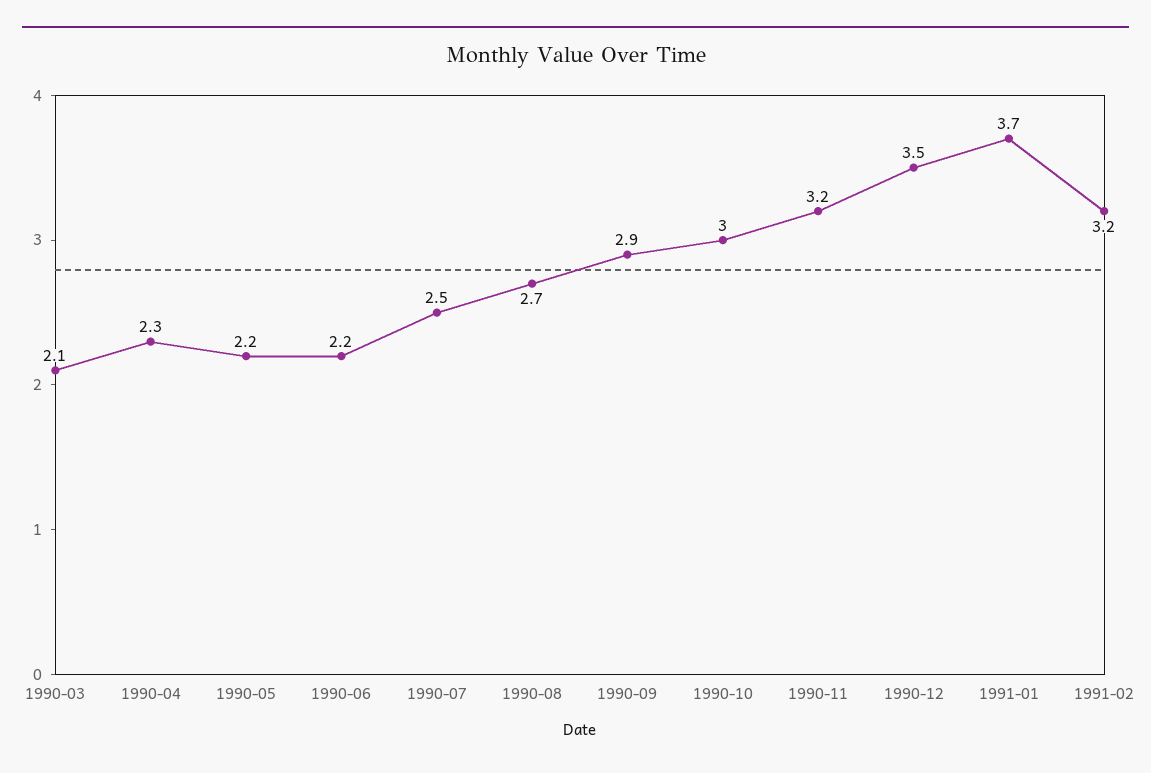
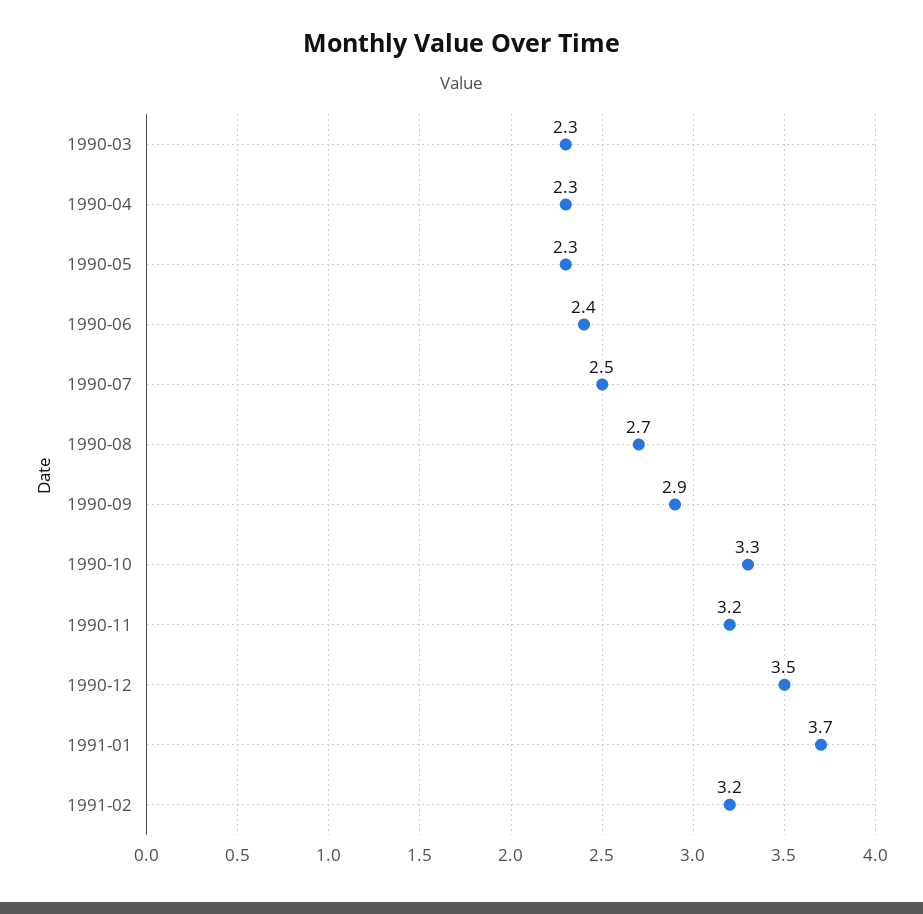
  {
-   "1990-03": 2.1,
+   "1990-03": 2.3,
    "1990-04": 2.3,
-   "1990-05": 2.2,
+   "1990-05": 2.3,
-   "1990-06": 2.2,
+   "1990-06": 2.4,
    "1990-07": 2.5,
    "1990-08": 2.7,
    "1990-09": 2.9,
-   "1990-10": 3,
+   "1990-10": 3.3,
    "1990-11": 3.2,
    "1990-12": 3.5,
    "1991-01": 3.7,
    "1991-02": 3.2
  }

